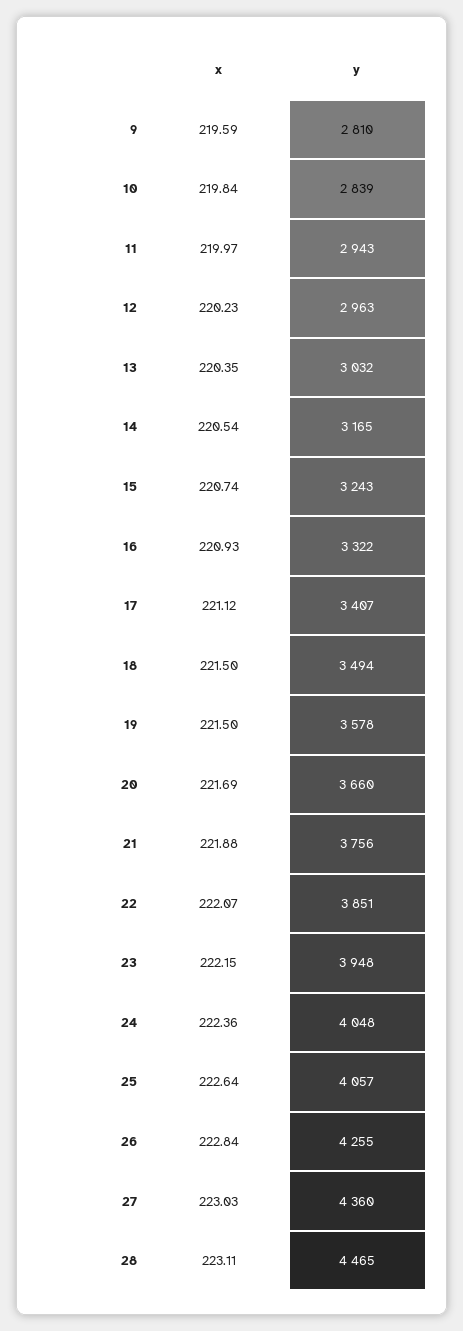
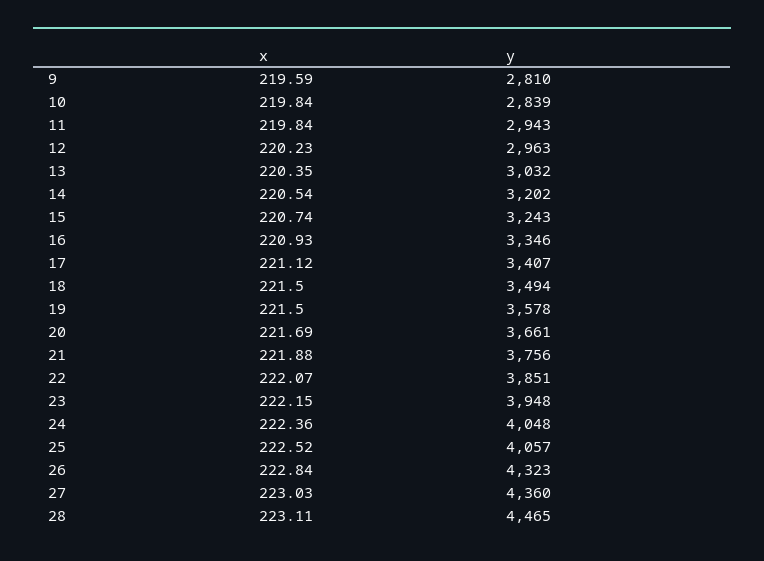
  {
    "x": {
      "9": 219.59,
      "10": 219.84,
-     "11": 219.97,
+     "11": 219.84,
      "12": 220.23,
      "13": 220.35,
      "14": 220.54,
      "15": 220.74,
      "16": 220.93,
      "17": 221.12,
      "18": 221.5,
      "19": 221.5,
      "20": 221.69,
      "21": 221.88,
      "22": 222.07,
      "23": 222.15,
      "24": 222.36,
-     "25": 222.64,
+     "25": 222.52,
      "26": 222.84,
      "27": 223.03,
      "28": 223.11
    },
    "y": {
      "9": 2810,
      "10": 2839,
      "11": 2943,
      "12": 2963,
      "13": 3032,
-     "14": 3165,
+     "14": 3202,
      "15": 3243,
-     "16": 3322,
+     "16": 3346,
      "17": 3407,
      "18": 3494,
      "19": 3578,
-     "20": 3660,
+     "20": 3661,
      "21": 3756,
      "22": 3851,
      "23": 3948,
      "24": 4048,
      "25": 4057,
-     "26": 4255,
+     "26": 4323,
      "27": 4360,
      "28": 4465
    }
  }

